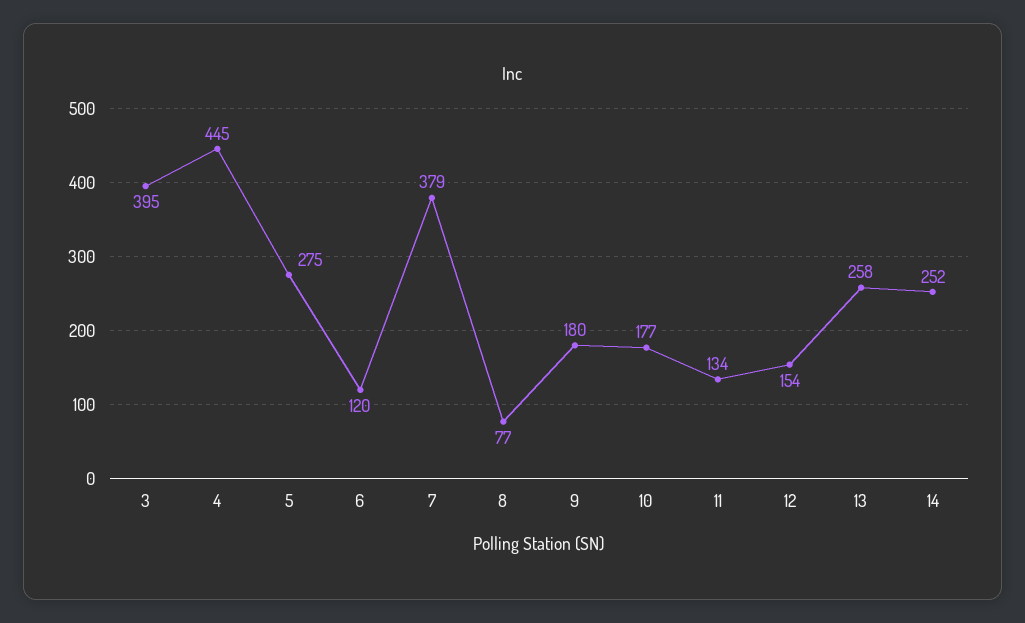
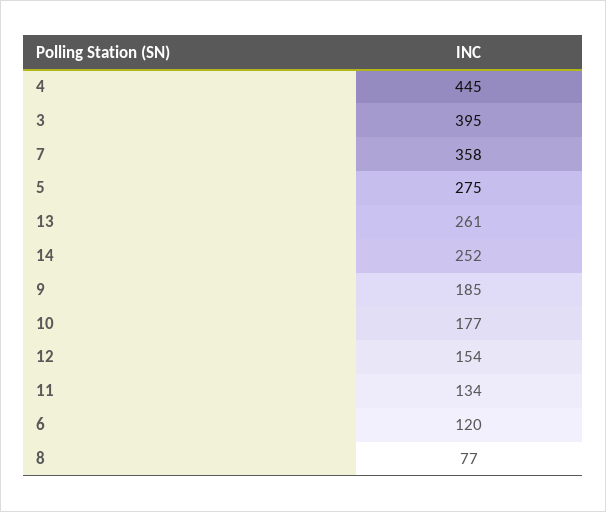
  {
    "3": 395,
    "4": 445,
    "5": 275,
    "6": 120,
-   "7": 379,
+   "7": 358,
    "8": 77,
-   "9": 180,
+   "9": 185,
    "10": 177,
    "11": 134,
    "12": 154,
-   "13": 258,
+   "13": 261,
    "14": 252
  }

